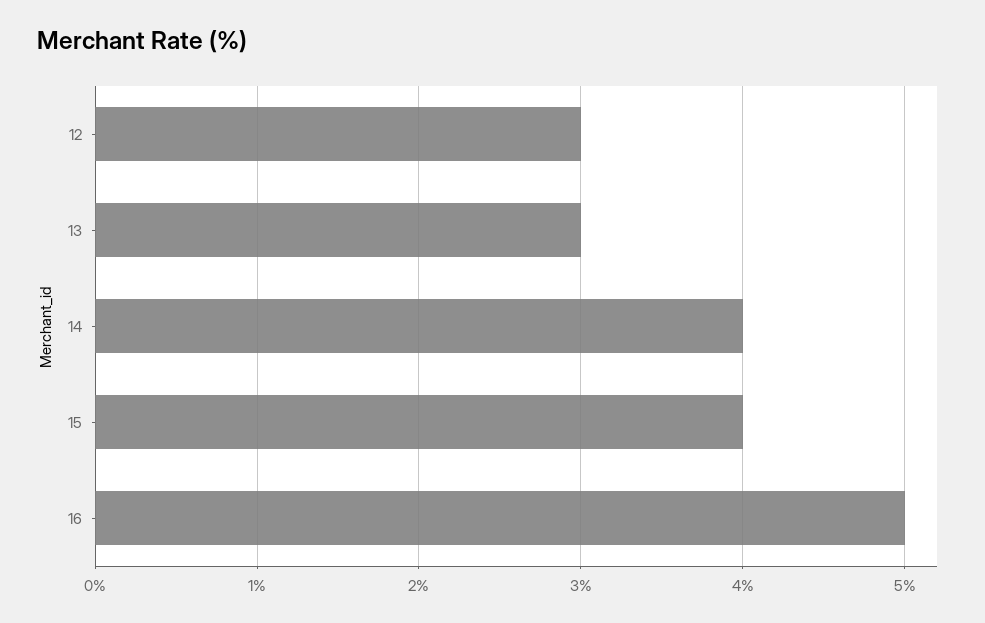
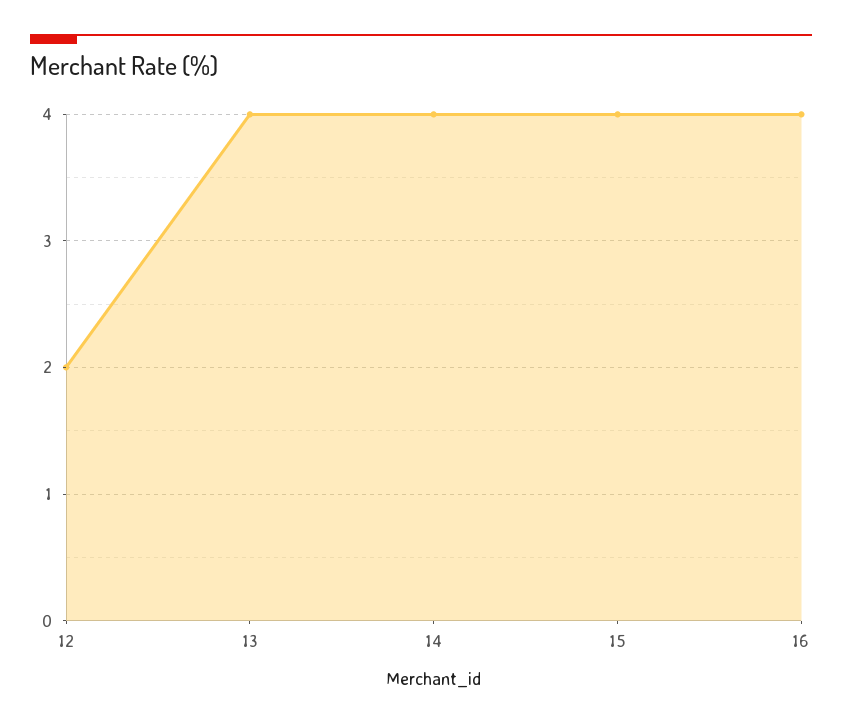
  {
-   "12": 3,
+   "12": 2,
-   "13": 3,
+   "13": 4,
    "14": 4,
    "15": 4,
-   "16": 5
+   "16": 4
  }

